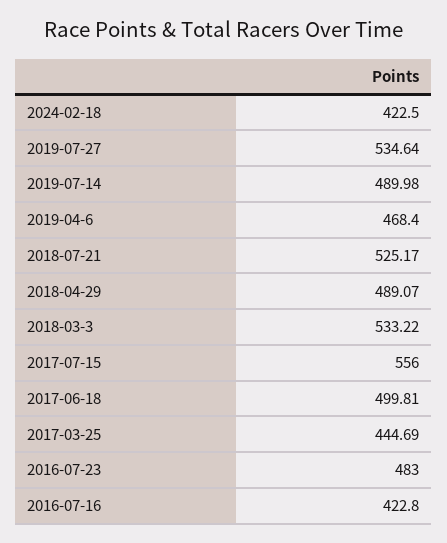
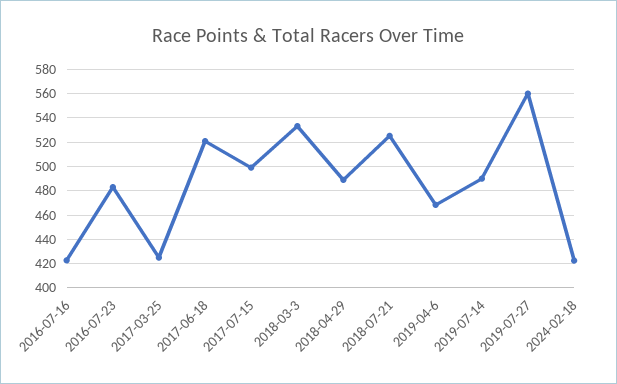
  {
    "2024-02-18": 422.5,
-   "2019-07-27": 534.64,
+   "2019-07-27": 560,
    "2019-07-14": 489.98,
    "2019-04-6": 468.4,
    "2018-07-21": 525.17,
    "2018-04-29": 489.07,
    "2018-03-3": 533.22,
-   "2017-07-15": 556,
+   "2017-07-15": 500,
-   "2017-06-18": 499.81,
+   "2017-06-18": 520,
-   "2017-03-25": 444.69,
+   "2017-03-25": 425,
    "2016-07-23": 483,
    "2016-07-16": 422.8
  }

